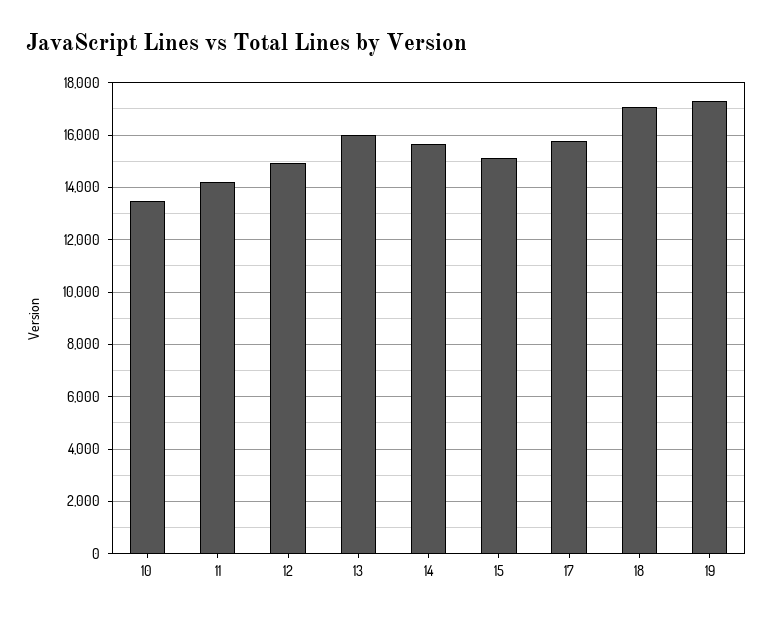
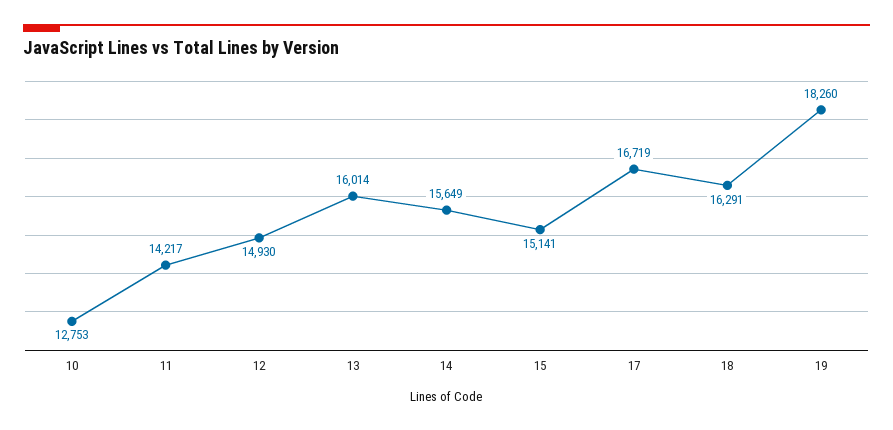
  {
-   "10": 13500,
+   "10": 12753,
    "11": 14217,
    "12": 14930,
    "13": 16014,
    "14": 15649,
    "15": 15141,
-   "17": 15750,
+   "17": 16719,
-   "18": 17000,
+   "18": 16291,
-   "19": 17250
+   "19": 18260
  }

